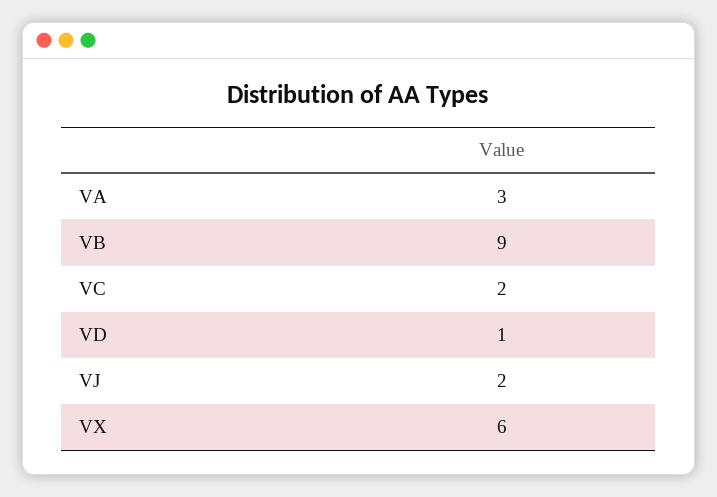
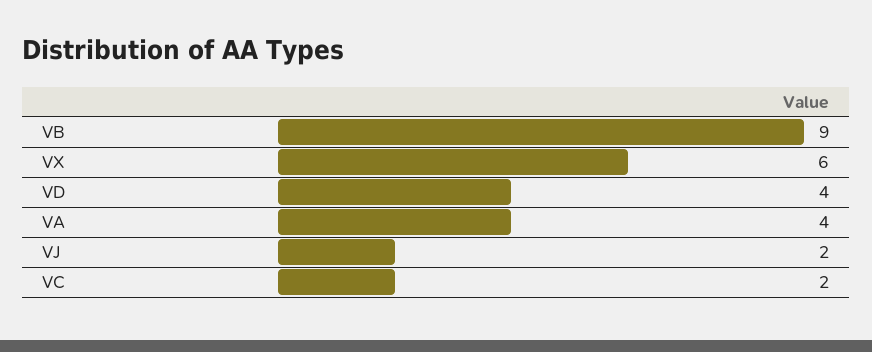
  {
-   "VA": 3,
+   "VA": 4,
    "VB": 9,
    "VC": 2,
-   "VD": 1,
+   "VD": 4,
    "VJ": 2,
    "VX": 6
  }

